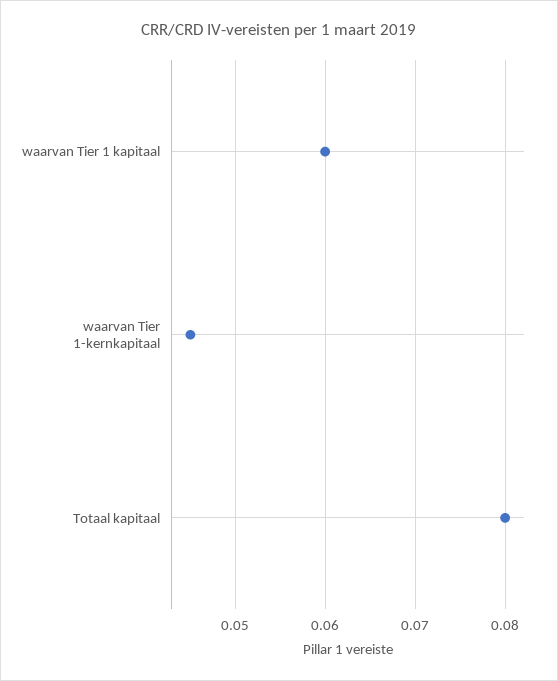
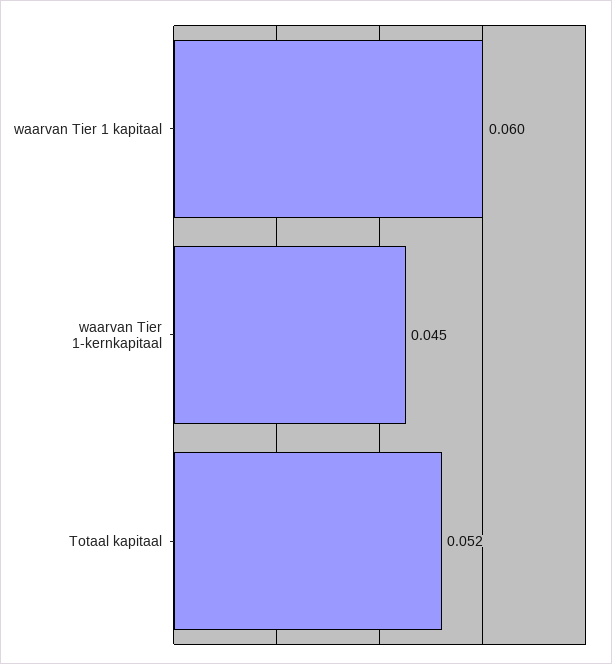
  {
    "waarvan Tier 1 kapitaal": 0.06,
    "waarvan Tier 1-kernkapitaal": 0.045,
-   "Totaal kapitaal": 0.08
+   "Totaal kapitaal": 0.052
  }

